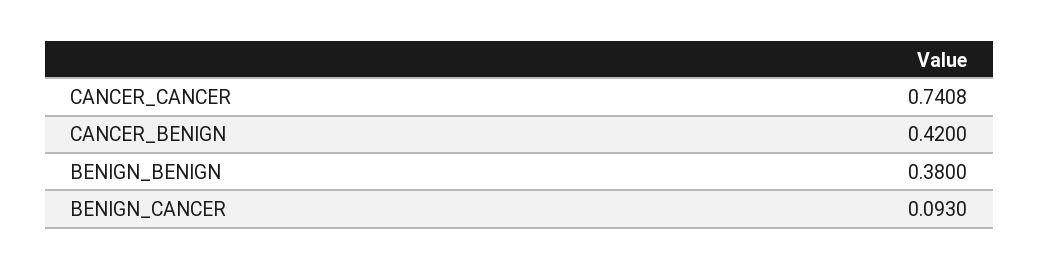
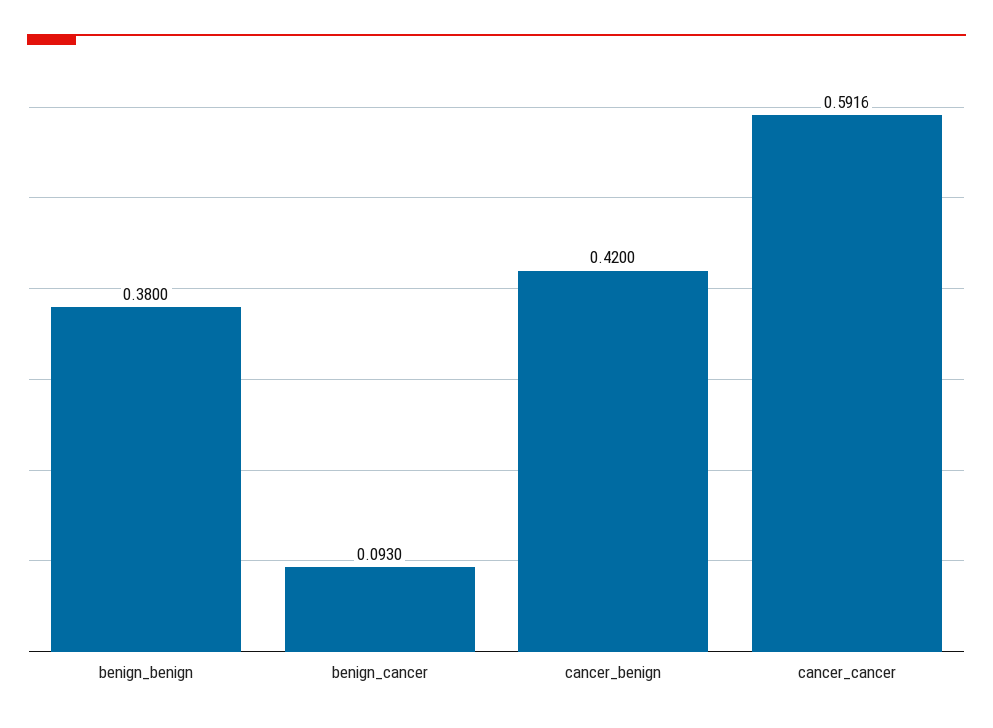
  {
-   "CANCER_CANCER": 0.7408,
+   "CANCER_CANCER": 0.5916,
    "CANCER_BENIGN": 0.42,
    "BENIGN_BENIGN": 0.38,
    "BENIGN_CANCER": 0.093
  }

